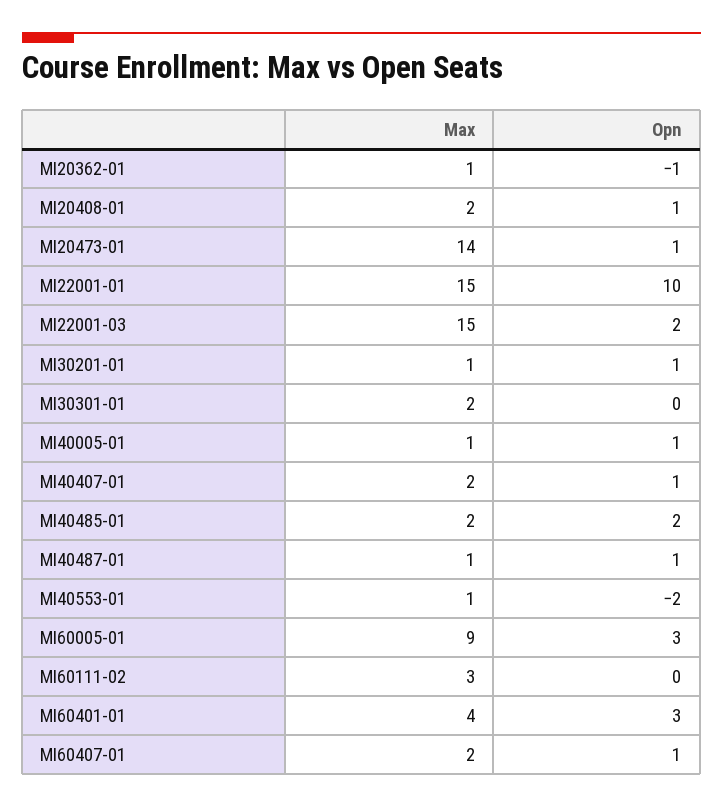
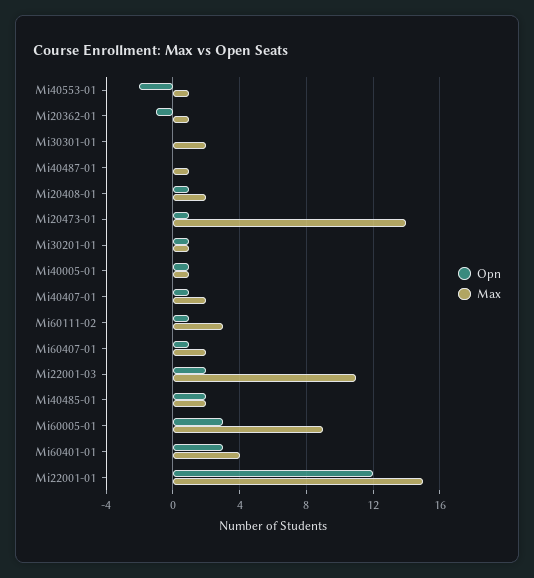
  {
    "Max": {
      "MI20362-01": 1,
      "MI20408-01": 2,
      "MI20473-01": 14,
      "MI22001-01": 15,
-     "MI22001-03": 15,
+     "MI22001-03": 11,
      "MI30201-01": 1,
      "MI30301-01": 2,
      "MI40005-01": 1,
      "MI40407-01": 2,
      "MI40485-01": 2,
      "MI40487-01": 1,
      "MI40553-01": 1,
      "MI60005-01": 9,
      "MI60111-02": 3,
      "MI60401-01": 4,
      "MI60407-01": 2
    },
    "Opn": {
      "MI20362-01": -1,
      "MI20408-01": 1,
      "MI20473-01": 1,
-     "MI22001-01": 10,
+     "MI22001-01": 12,
      "MI22001-03": 2,
      "MI30201-01": 1,
      "MI30301-01": 0,
      "MI40005-01": 1,
      "MI40407-01": 1,
      "MI40485-01": 2,
-     "MI40487-01": 1,
+     "MI40487-01": 0,
      "MI40553-01": -2,
      "MI60005-01": 3,
-     "MI60111-02": 0,
+     "MI60111-02": 1,
      "MI60401-01": 3,
      "MI60407-01": 1
    }
  }

